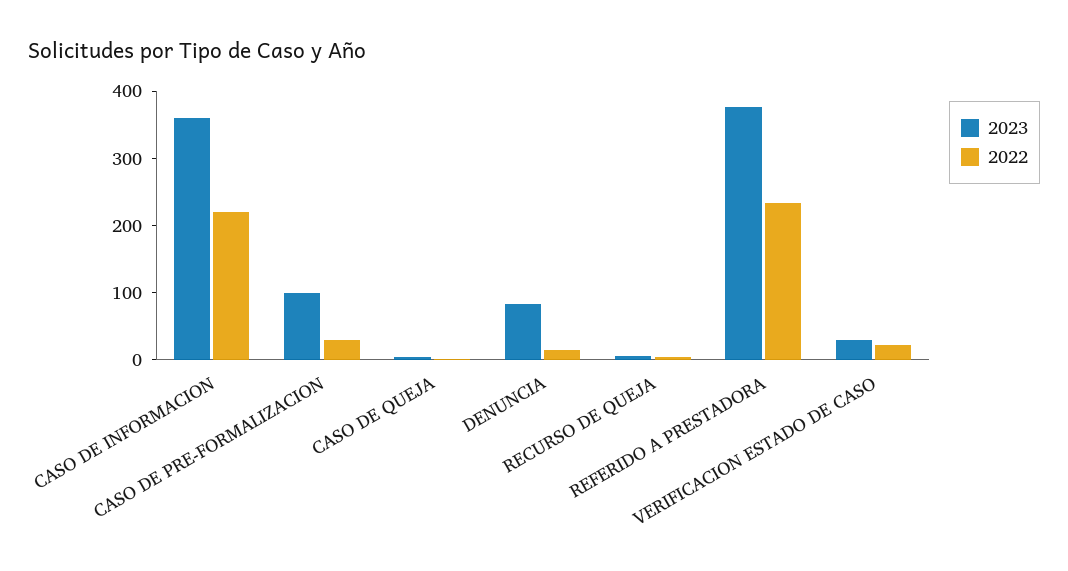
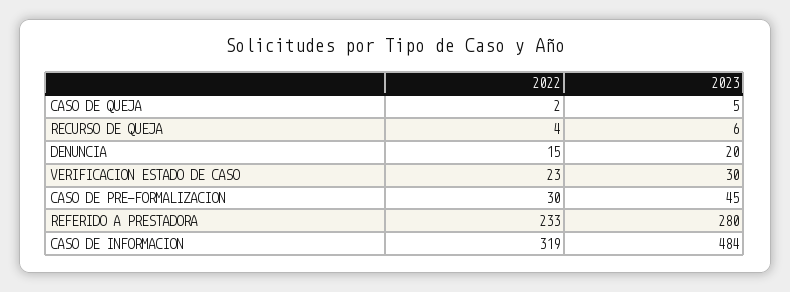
  {
    "2023": {
-     "CASO DE INFORMACION": 360,
+     "CASO DE INFORMACION": 484,
-     "CASO DE PRE-FORMALIZACION": 100,
+     "CASO DE PRE-FORMALIZACION": 45,
      "CASO DE QUEJA": 5,
-     "DENUNCIA": 80,
+     "DENUNCIA": 20,
      "RECURSO DE QUEJA": 6,
-     "REFERIDO A PRESTADORA": 380,
+     "REFERIDO A PRESTADORA": 280,
      "VERIFICACION ESTADO DE CASO": 30
    },
    "2022": {
-     "CASO DE INFORMACION": 220,
+     "CASO DE INFORMACION": 319,
      "CASO DE PRE-FORMALIZACION": 30,
      "CASO DE QUEJA": 2,
      "DENUNCIA": 15,
      "RECURSO DE QUEJA": 4,
      "REFERIDO A PRESTADORA": 233,
      "VERIFICACION ESTADO DE CASO": 23
    }
  }

